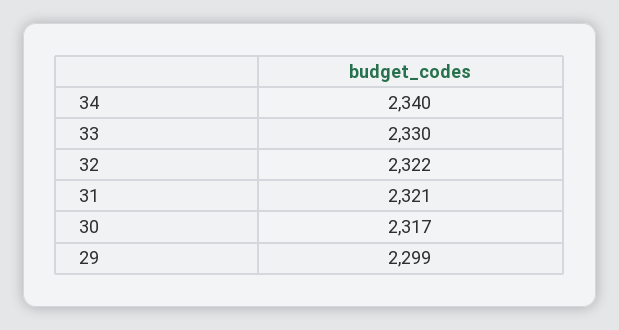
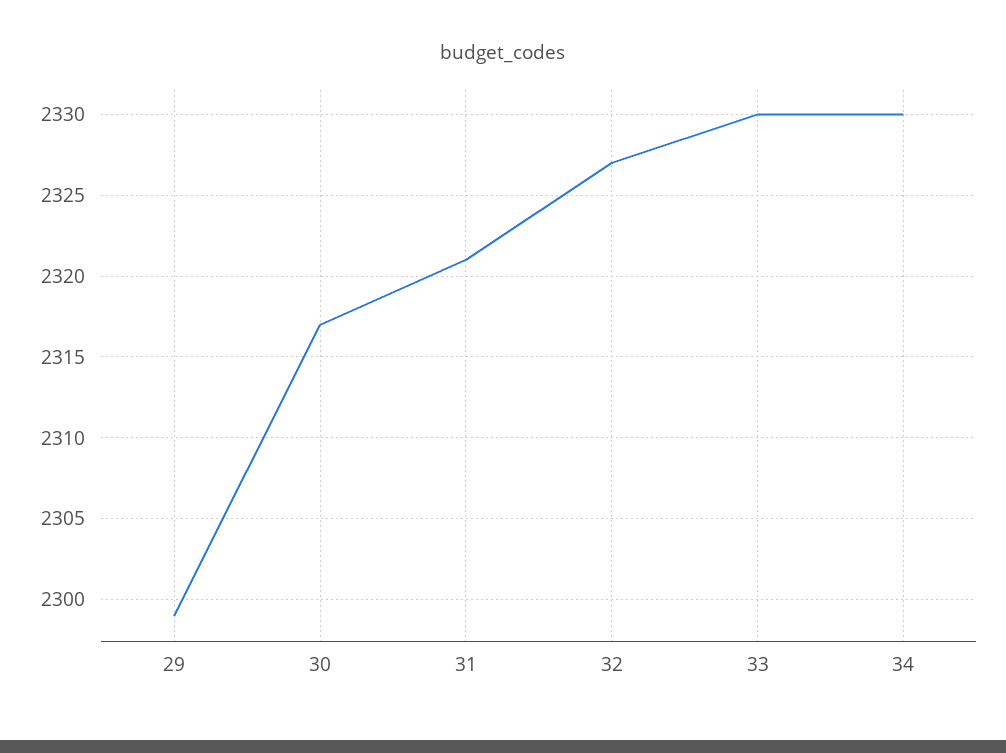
  {
-   "34": 2340,
+   "34": 2330,
    "33": 2330,
-   "32": 2322,
+   "32": 2327,
    "31": 2321,
    "30": 2317,
    "29": 2299
  }

